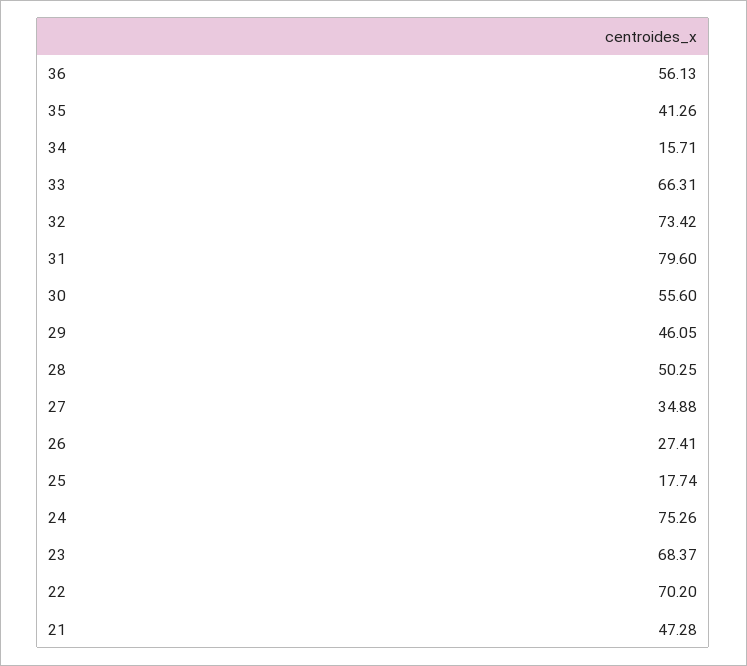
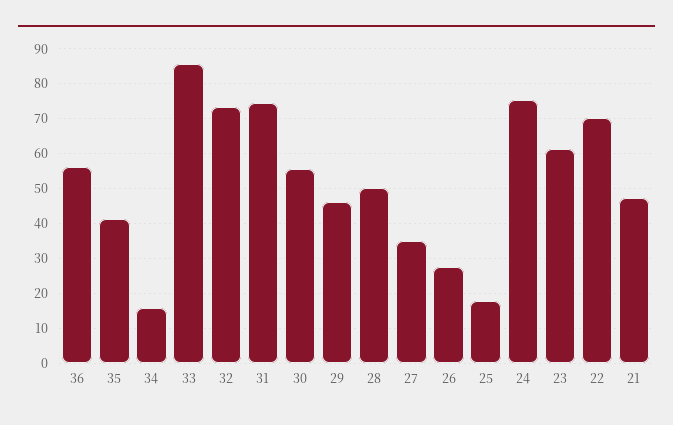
  {
    "36": 56.13,
    "35": 41.26,
    "34": 15.71,
-   "33": 66.31,
+   "33": 86,
    "32": 73.42,
-   "31": 79.6,
+   "31": 74,
    "30": 55.6,
    "29": 46.05,
    "28": 50.25,
    "27": 34.88,
    "26": 27.41,
    "25": 17.74,
    "24": 75.26,
-   "23": 68.37,
+   "23": 62,
    "22": 70.2,
    "21": 47.28
  }

